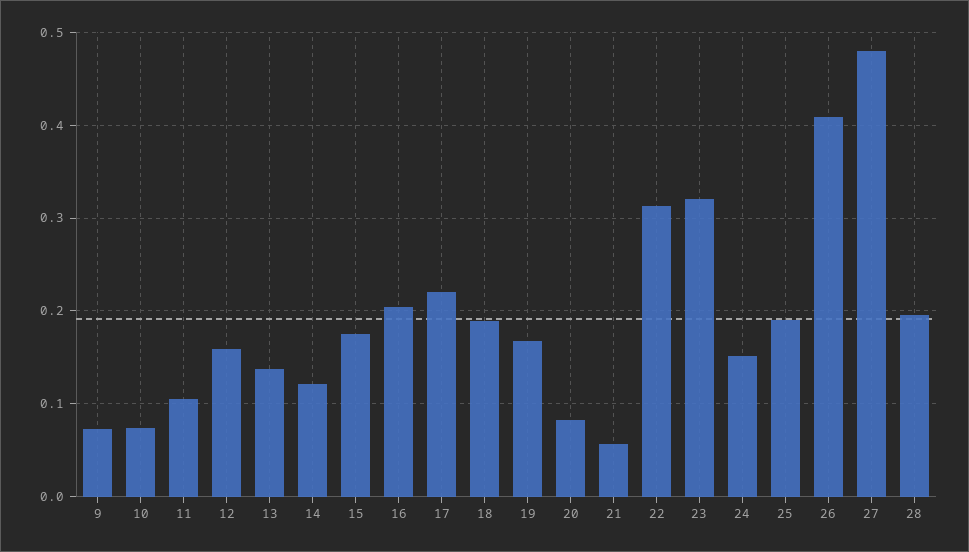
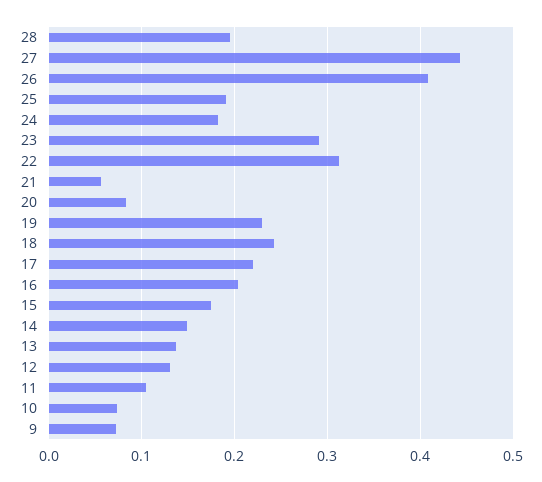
  {
    "9": 0.07,
    "10": 0.07,
    "11": 0.11,
-   "12": 0.16,
+   "12": 0.13,
    "13": 0.14,
-   "14": 0.12,
+   "14": 0.15,
    "15": 0.18,
    "16": 0.2,
    "17": 0.22,
-   "18": 0.19,
+   "18": 0.24,
-   "19": 0.17,
+   "19": 0.23,
    "20": 0.08,
    "21": 0.06,
    "22": 0.31,
-   "23": 0.32,
+   "23": 0.29,
-   "24": 0.15,
+   "24": 0.18,
    "25": 0.19,
    "26": 0.41,
-   "27": 0.48,
+   "27": 0.44,
    "28": 0.2
  }

